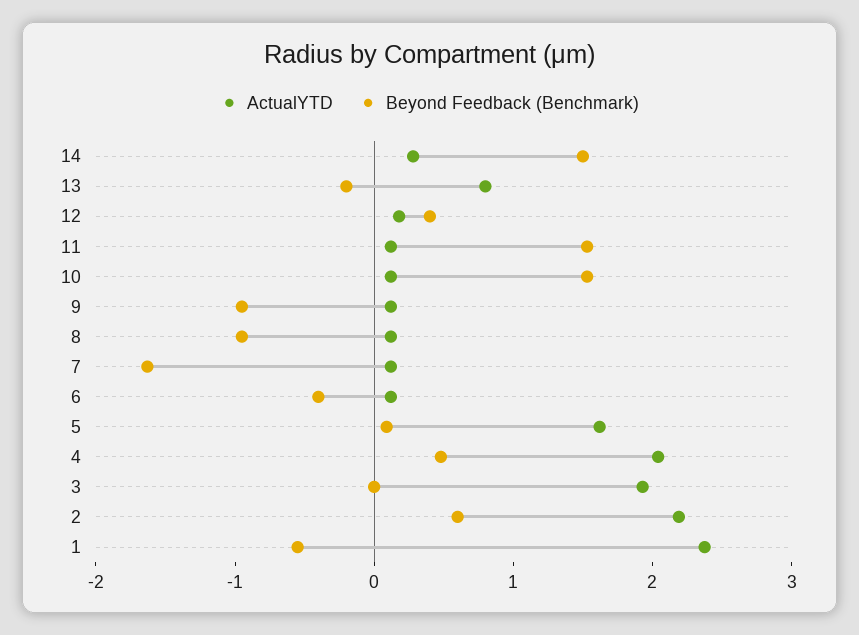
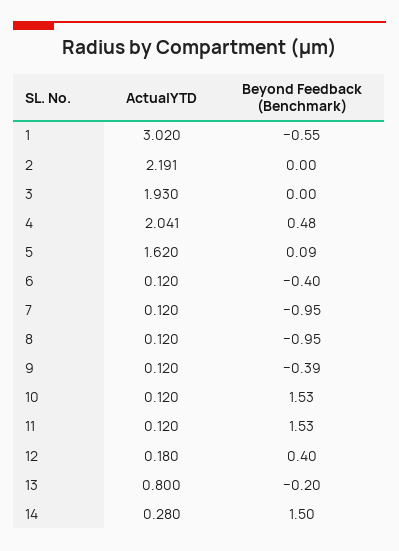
  {
    "ActualYTD": {
      "14": 0.28,
      "13": 0.8,
      "12": 0.18,
      "11": 0.12,
      "10": 0.12,
      "9": 0.12,
      "8": 0.12,
      "7": 0.12,
      "6": 0.12,
      "5": 1.62,
      "4": 2.041,
      "3": 1.93,
      "2": 2.191,
-     "1": 2.4
+     "1": 3.02
    },
    "Beyond Feedback (Benchmark)": {
      "14": 1.5,
      "13": -0.2,
      "12": 0.4,
      "11": 1.53,
      "10": 1.53,
-     "9": -1,
+     "9": -0.39,
      "8": -0.95,
-     "7": -1.6,
+     "7": -0.95,
      "6": -0.4,
      "5": 0.09,
      "4": 0.48,
      "3": 0,
-     "2": 0.6,
+     "2": 0,
      "1": -0.55
    }
  }

